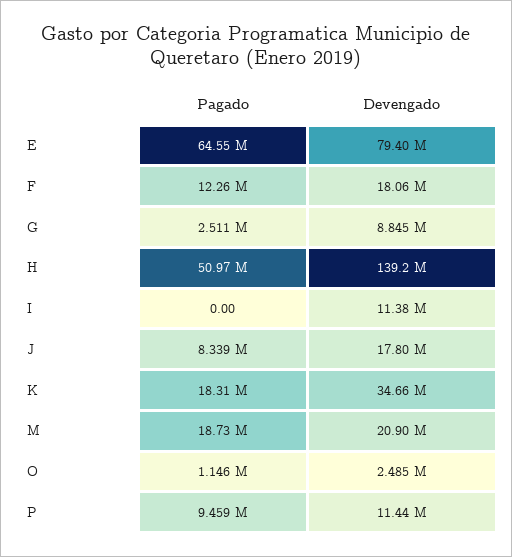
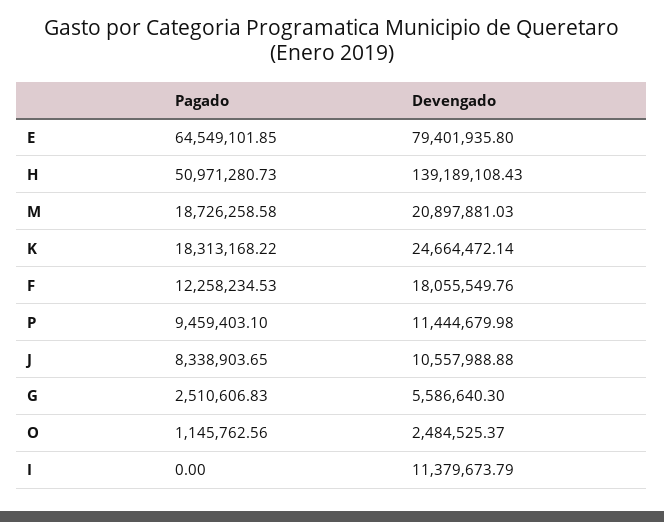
  {
    "Pagado": {
      "E": 64549101.85,
      "F": 12258234.53,
      "G": 2510606.83,
      "H": 50971280.73,
      "I": 0,
      "J": 8338903.65,
      "K": 18313168.22,
      "M": 18726258.58,
      "O": 1145762.56,
      "P": 9459403.1
    },
    "Devengado": {
      "E": 79401935.8,
      "F": 18055549.76,
-     "G": 8845000,
+     "G": 5586640.3,
      "H": 139189108.43,
      "I": 11379673.79,
-     "J": 17800000,
+     "J": 10557988.88,
-     "K": 34660000,
+     "K": 24664472.14,
      "M": 20897881.03,
      "O": 2484525.37,
      "P": 11444679.98
    }
  }

